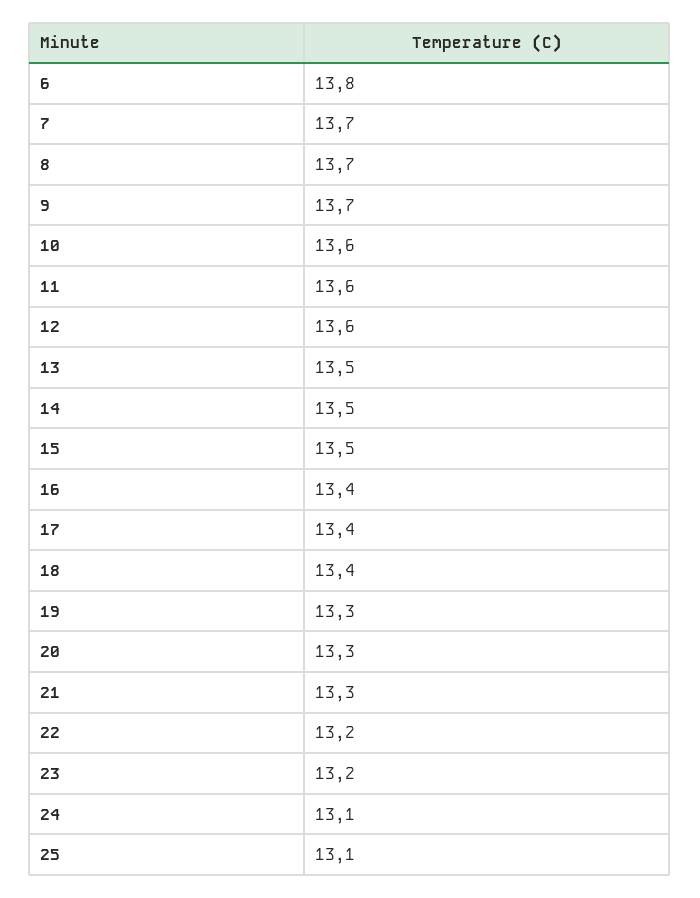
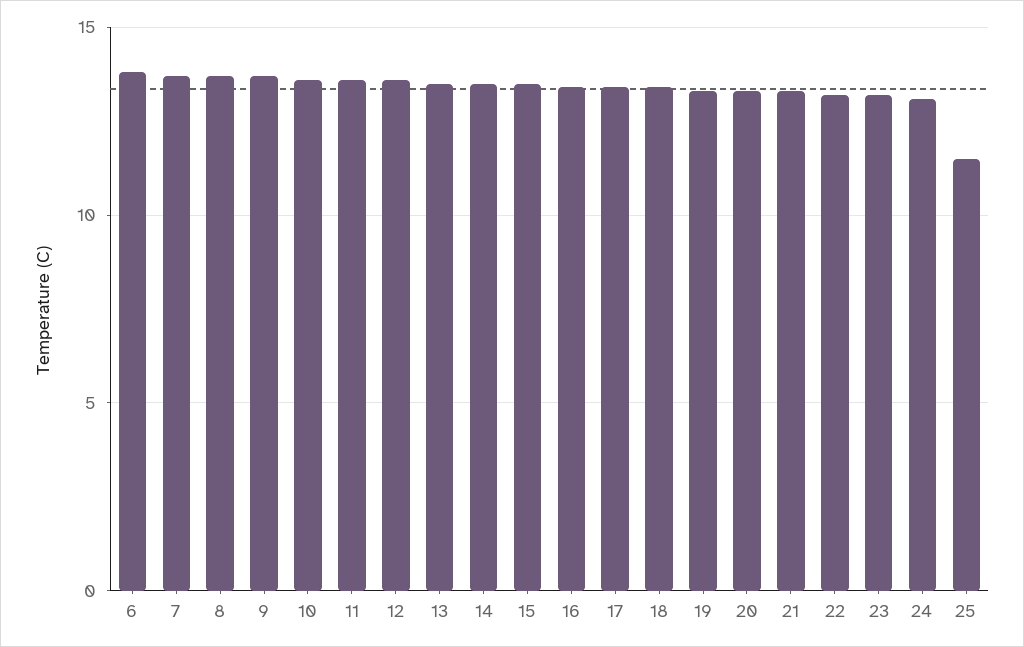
  {
    "6": 13.8,
    "7": 13.7,
    "8": 13.7,
    "9": 13.7,
    "10": 13.6,
    "11": 13.6,
    "12": 13.6,
    "13": 13.5,
    "14": 13.5,
    "15": 13.5,
    "16": 13.4,
    "17": 13.4,
    "18": 13.4,
    "19": 13.3,
    "20": 13.3,
    "21": 13.3,
    "22": 13.2,
    "23": 13.2,
    "24": 13.1,
-   "25": 13.1
+   "25": 11.5
  }

